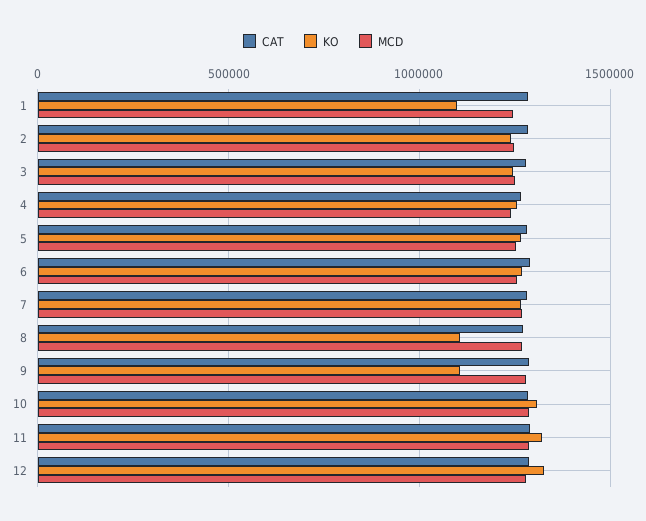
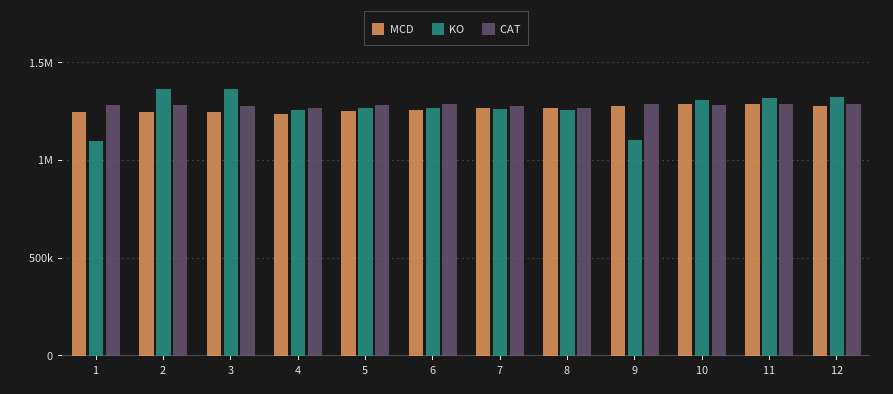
  {
    "CAT": {
      "1": 1300000,
      "2": 1300000,
      "3": 1300000,
      "4": 1250000,
      "5": 1300000,
      "6": 1300000,
      "7": 1300000,
      "8": 1250000,
      "9": 1300000,
      "10": 1300000,
      "11": 1300000,
      "12": 1300000
    },
    "KO": {
      "1": 1100000,
-     "2": 1250000,
+     "2": 1350000,
-     "3": 1250000,
+     "3": 1350000,
      "4": 1250000,
      "5": 1250000,
      "6": 1250000,
      "7": 1250000,
-     "8": 1100000,
+     "8": 1250000,
      "9": 1100000,
      "10": 1300000,
      "11": 1300000,
      "12": 1350000
    },
    "MCD": {
      "1": 1250000,
      "2": 1250000,
      "3": 1250000,
      "4": 1250000,
      "5": 1250000,
      "6": 1250000,
      "7": 1250000,
      "8": 1250000,
      "9": 1300000,
      "10": 1300000,
      "11": 1300000,
      "12": 1300000
    }
  }

